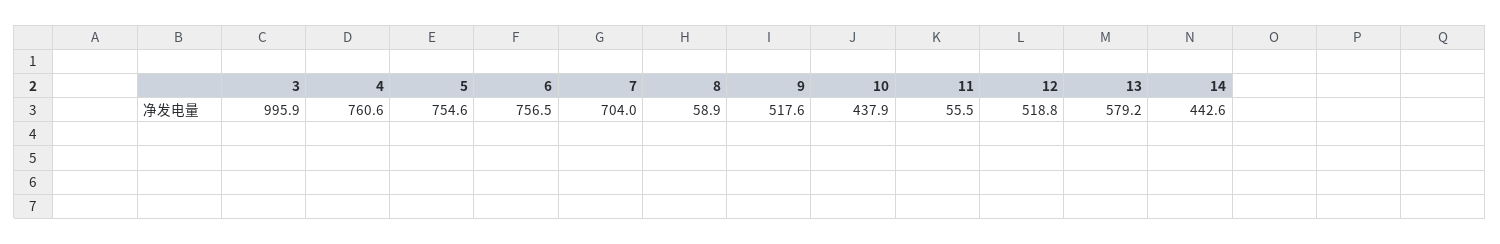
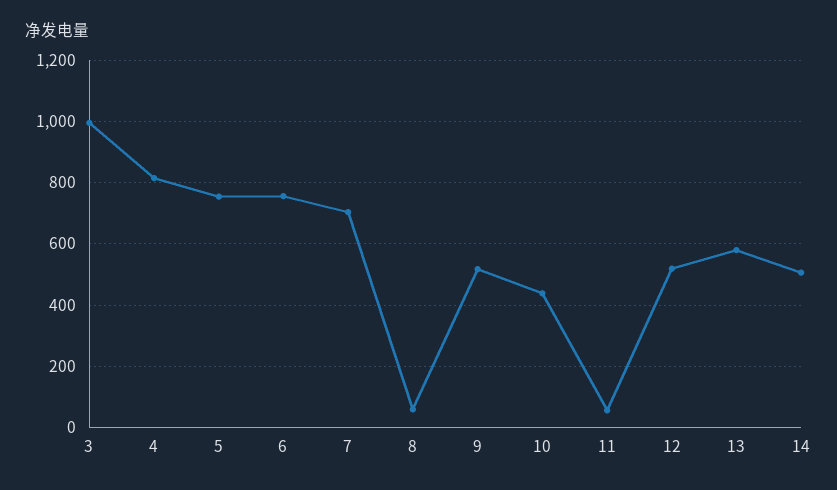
  {
    "3": 995.9,
-   "4": 760.6,
+   "4": 820,
    "5": 754.6,
    "6": 756.5,
    "7": 704,
    "8": 58.9,
    "9": 517.6,
    "10": 437.9,
    "11": 55.5,
    "12": 518.8,
    "13": 579.2,
-   "14": 442.6
+   "14": 500
  }

